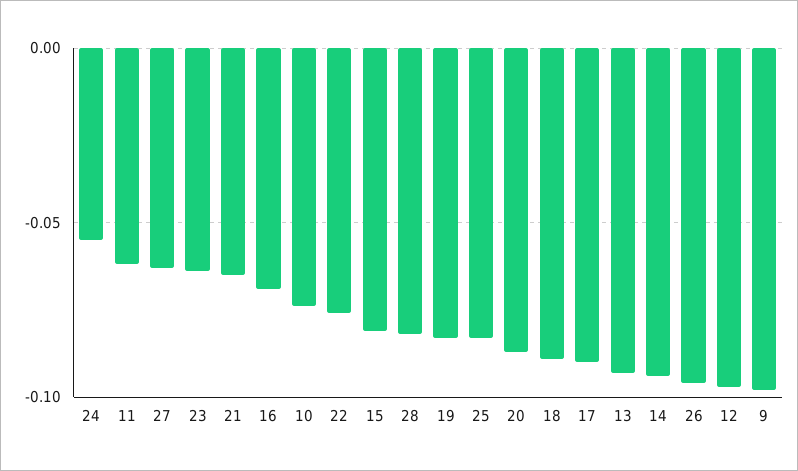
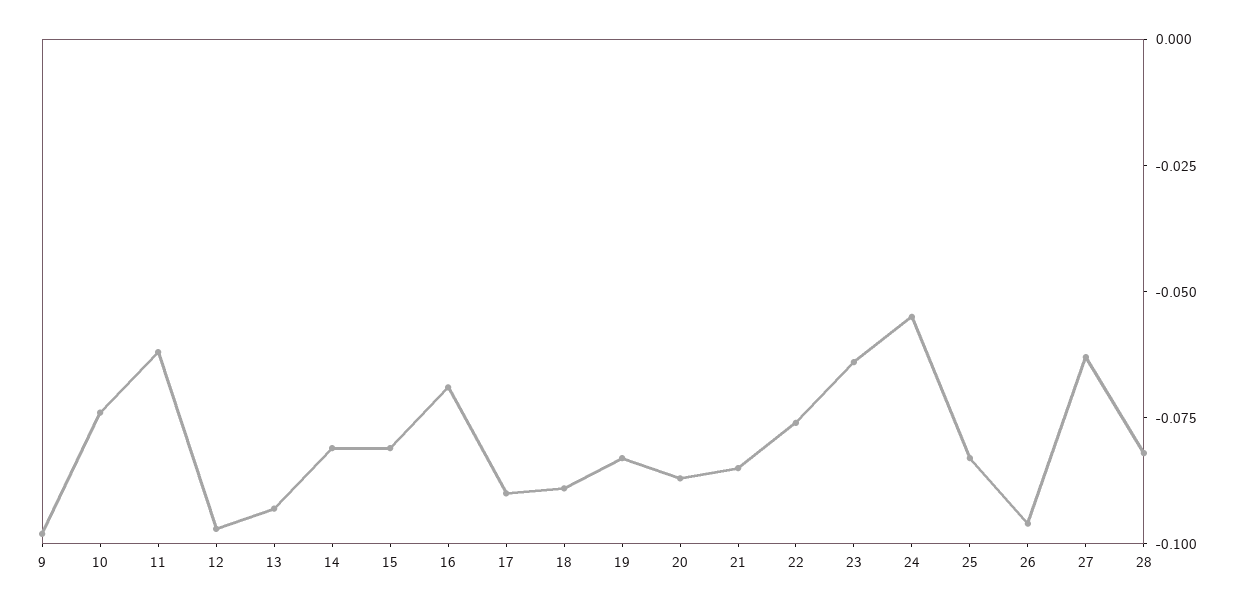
  {
    "24": -0.055,
    "11": -0.06,
    "27": -0.065,
    "23": -0.065,
-   "21": -0.065,
+   "21": -0.085,
    "16": -0.07,
    "10": -0.075,
    "22": -0.075,
    "15": -0.08,
    "28": -0.08,
    "19": -0.085,
    "25": -0.085,
    "20": -0.085,
    "18": -0.09,
    "17": -0.09,
    "13": -0.095,
-   "14": -0.095,
+   "14": -0.08,
    "26": -0.095,
    "12": -0.095,
    "9": -0.1
  }

